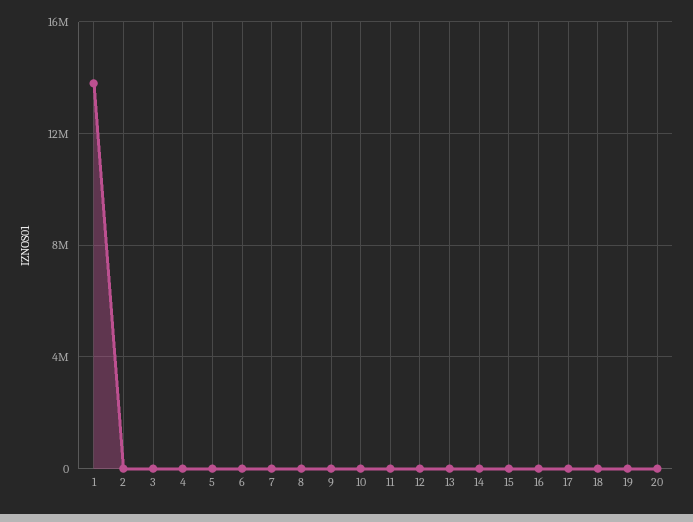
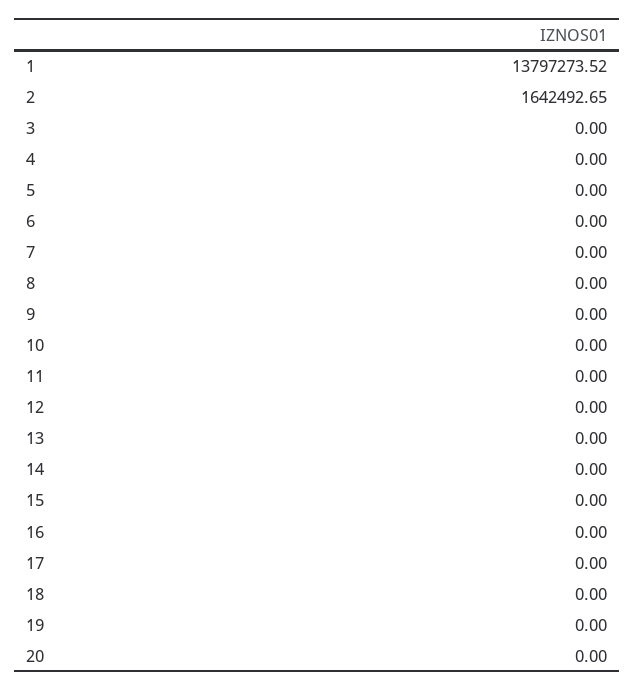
  {
    "1": 13797273.52,
-   "2": 0,
+   "2": 1642492.65,
    "3": 0,
    "4": 0,
    "5": 0,
    "6": 0,
    "7": 0,
    "8": 0,
    "9": 0,
    "10": 0,
    "11": 0,
    "12": 0,
    "13": 0,
    "14": 0,
    "15": 0,
    "16": 0,
    "17": 0,
    "18": 0,
    "19": 0,
    "20": 0
  }

